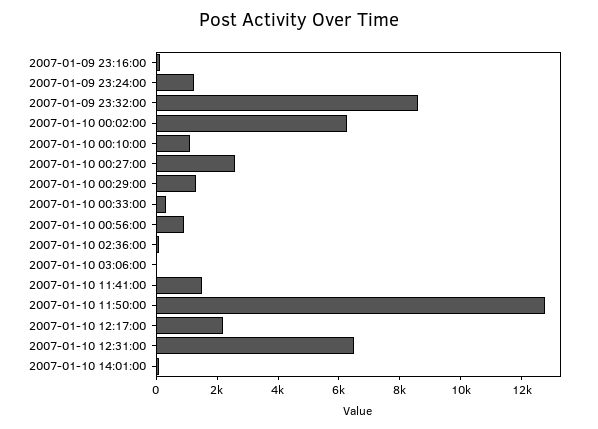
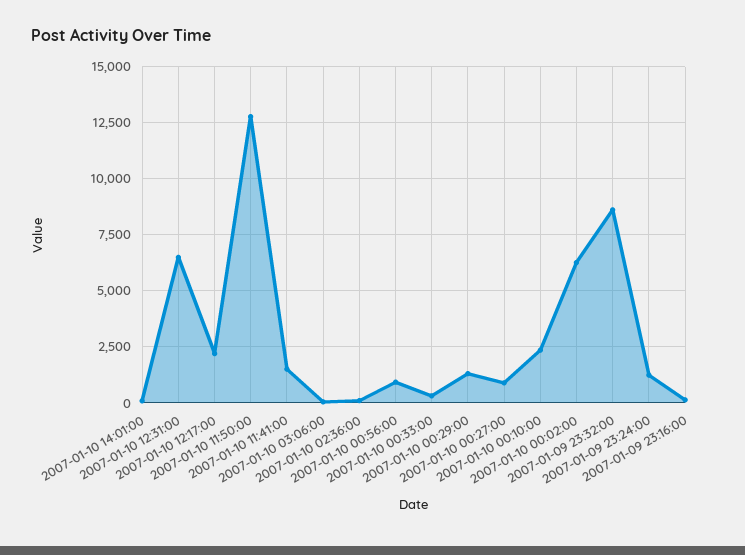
  {
    "2007-01-09 23:16:00": 0,
    "2007-01-09 23:24:00": 1000,
    "2007-01-09 23:32:00": 8500,
    "2007-01-10 00:02:00": 6500,
-   "2007-01-10 00:10:00": 1000,
+   "2007-01-10 00:10:00": 2500,
-   "2007-01-10 00:27:00": 2500,
+   "2007-01-10 00:27:00": 1000,
    "2007-01-10 00:29:00": 1500,
    "2007-01-10 00:33:00": 500,
    "2007-01-10 00:56:00": 1000,
    "2007-01-10 02:36:00": 0,
    "2007-01-10 03:06:00": 0,
    "2007-01-10 11:41:00": 1500,
    "2007-01-10 11:50:00": 13000,
    "2007-01-10 12:17:00": 2000,
    "2007-01-10 12:31:00": 6500,
    "2007-01-10 14:01:00": 0
  }

